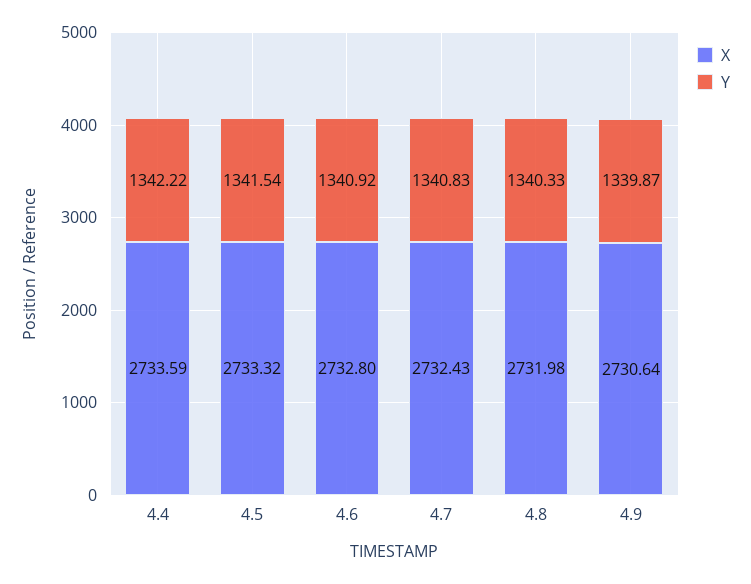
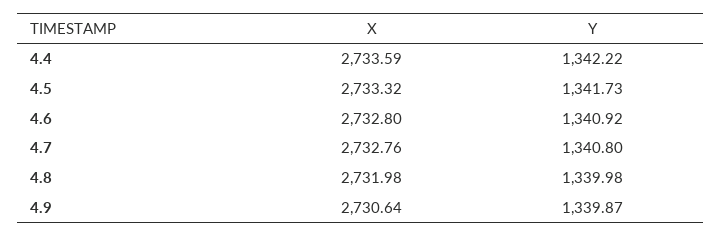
  {
    "X": {
      "4.4": 2733.59,
      "4.5": 2733.32,
      "4.6": 2732.8,
-     "4.7": 2732.43,
+     "4.7": 2732.76,
      "4.8": 2731.98,
      "4.9": 2730.64
    },
    "Y": {
      "4.4": 1342.22,
-     "4.5": 1341.54,
+     "4.5": 1341.73,
      "4.6": 1340.92,
-     "4.7": 1340.83,
+     "4.7": 1340.8,
-     "4.8": 1340.33,
+     "4.8": 1339.98,
      "4.9": 1339.87
    }
  }

